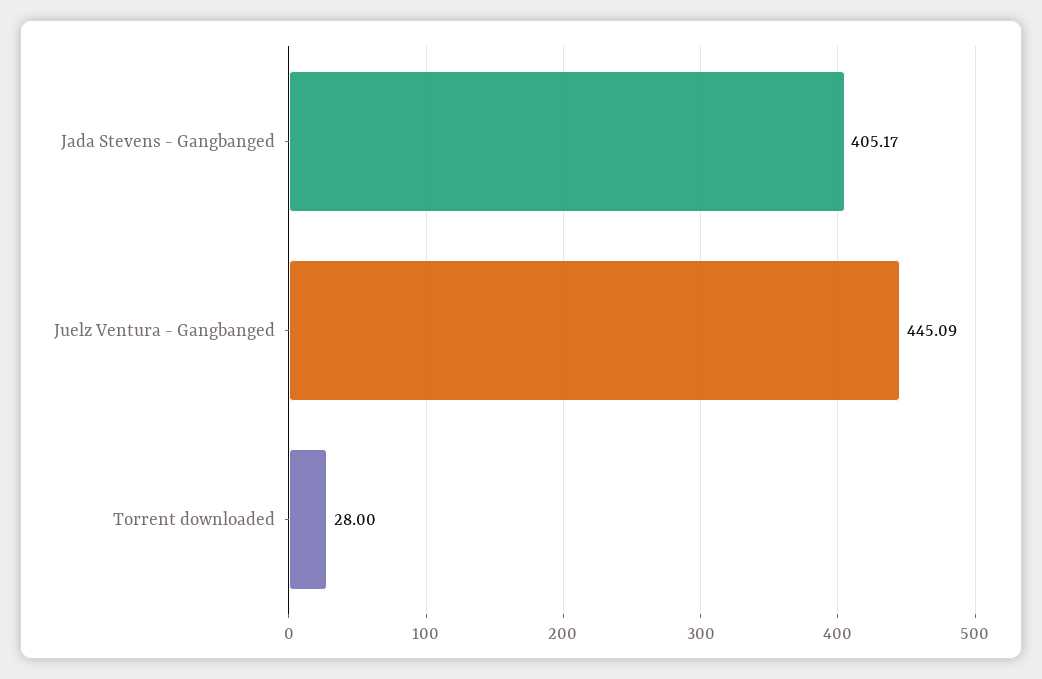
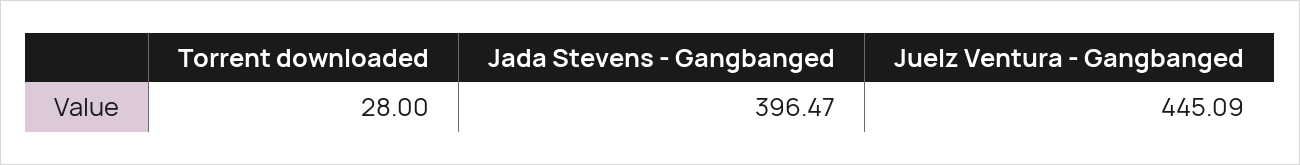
  {
-   "Jada Stevens - Gangbanged": 405.17,
+   "Jada Stevens - Gangbanged": 396.47,
    "Juelz Ventura - Gangbanged": 445.09,
    "Torrent downloaded": 28
  }

